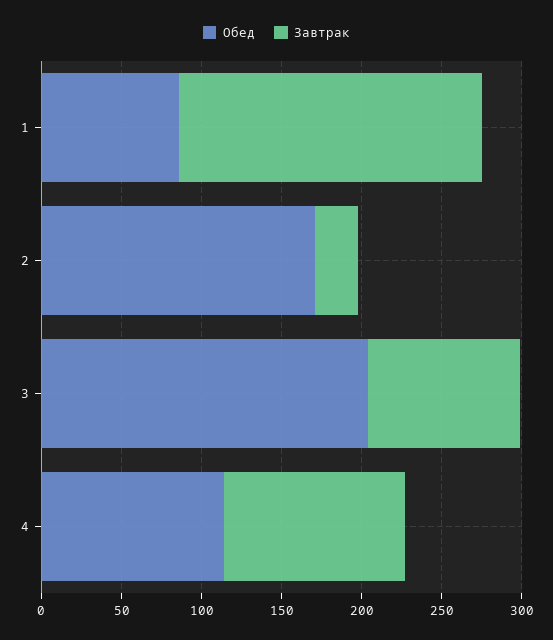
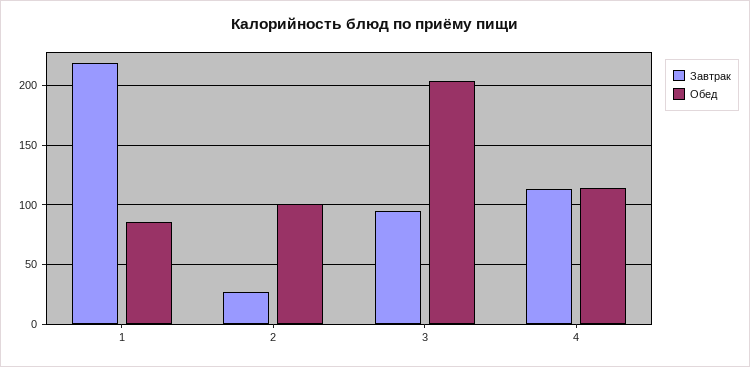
  {
    "Обед": {
      "1": 90,
-     "2": 170,
+     "2": 100,
      "3": 200,
      "4": 110
    },
    "Завтрак": {
-     "1": 190,
+     "1": 220,
      "2": 30,
      "3": 100,
      "4": 110
    }
  }

